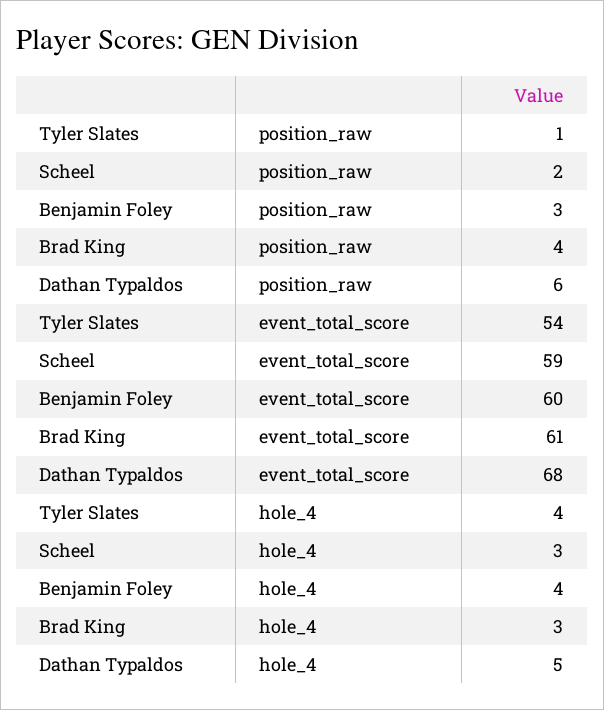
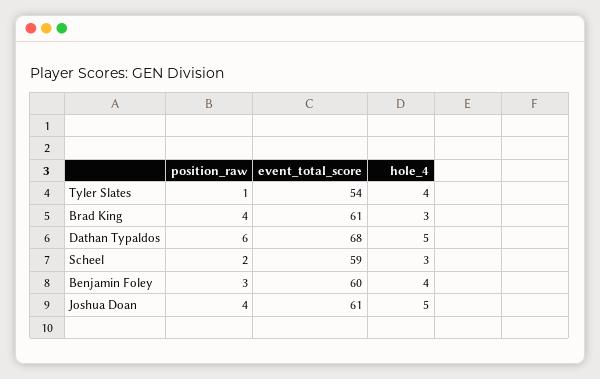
  {
    "Tyler Slates": {
      "position_raw": 1,
      "event_total_score": 54,
      "hole_4": 4
    },
    "Scheel": {
      "position_raw": 2,
      "event_total_score": 59,
      "hole_4": 3
    },
    "Benjamin Foley": {
      "position_raw": 3,
      "event_total_score": 60,
      "hole_4": 4
    },
    "Brad King": {
      "position_raw": 4,
      "event_total_score": 61,
      "hole_4": 3
    },
    "Dathan Typaldos": {
      "position_raw": 6,
      "event_total_score": 68,
      "hole_4": 5
-   }
+   },
+   "Joshua Doan": {
+     "position_raw": 4,
+     "event_total_score": 61,
+     "hole_4": 5
+   }
  }

